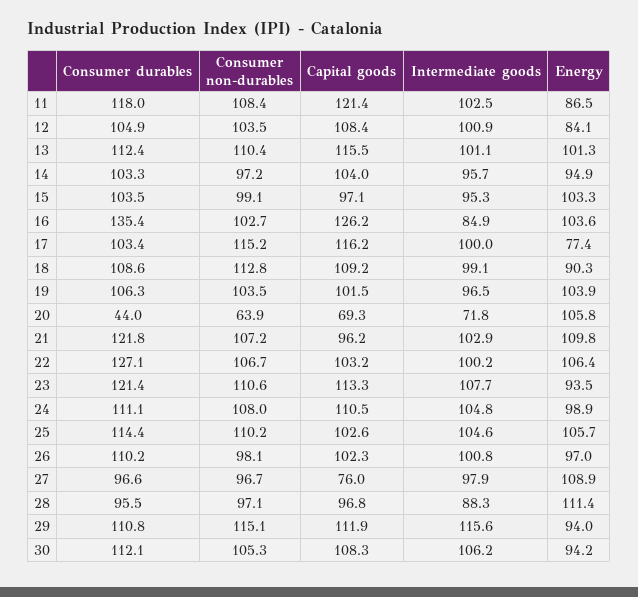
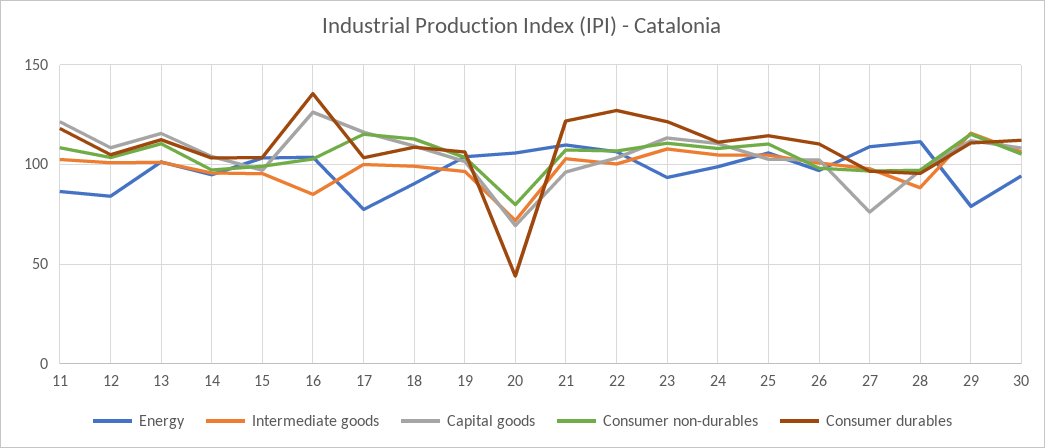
  {
    "Consumer durables": {
      "11": 118,
      "12": 104.9,
      "13": 112.4,
      "14": 103.3,
      "15": 103.5,
      "16": 135.4,
      "17": 103.4,
      "18": 108.6,
      "19": 106.3,
      "20": 44,
      "21": 121.8,
      "22": 127.1,
      "23": 121.4,
      "24": 111.1,
      "25": 114.4,
      "26": 110.2,
      "27": 96.6,
      "28": 95.5,
      "29": 110.8,
      "30": 112.1
    },
    "Consumer non-durables": {
      "11": 108.4,
      "12": 103.5,
      "13": 110.4,
      "14": 97.2,
      "15": 99.1,
      "16": 102.7,
      "17": 115.2,
      "18": 112.8,
      "19": 103.5,
-     "20": 63.9,
+     "20": 80,
      "21": 107.2,
      "22": 106.7,
      "23": 110.6,
      "24": 108,
      "25": 110.2,
      "26": 98.1,
      "27": 96.7,
      "28": 97.1,
      "29": 115.1,
      "30": 105.3
    },
    "Capital goods": {
      "11": 121.4,
      "12": 108.4,
      "13": 115.5,
      "14": 104,
      "15": 97.1,
      "16": 126.2,
      "17": 116.2,
      "18": 109.2,
      "19": 101.5,
      "20": 69.3,
      "21": 96.2,
      "22": 103.2,
      "23": 113.3,
      "24": 110.5,
      "25": 102.6,
      "26": 102.3,
      "27": 76,
      "28": 96.8,
      "29": 111.9,
      "30": 108.3
    },
    "Intermediate goods": {
      "11": 102.5,
      "12": 100.9,
      "13": 101.1,
      "14": 95.7,
      "15": 95.3,
      "16": 84.9,
      "17": 100,
      "18": 99.1,
      "19": 96.5,
      "20": 71.8,
      "21": 102.9,
      "22": 100.2,
      "23": 107.7,
      "24": 104.8,
      "25": 104.6,
      "26": 100.8,
      "27": 97.9,
      "28": 88.3,
      "29": 115.6,
      "30": 106.2
    },
    "Energy": {
      "11": 86.5,
      "12": 84.1,
      "13": 101.3,
      "14": 94.9,
      "15": 103.3,
      "16": 103.6,
      "17": 77.4,
      "18": 90.3,
      "19": 103.9,
      "20": 105.8,
      "21": 109.8,
      "22": 106.4,
      "23": 93.5,
      "24": 98.9,
      "25": 105.7,
      "26": 97,
      "27": 108.9,
      "28": 111.4,
-     "29": 94,
+     "29": 80,
      "30": 94.2
    }
  }

